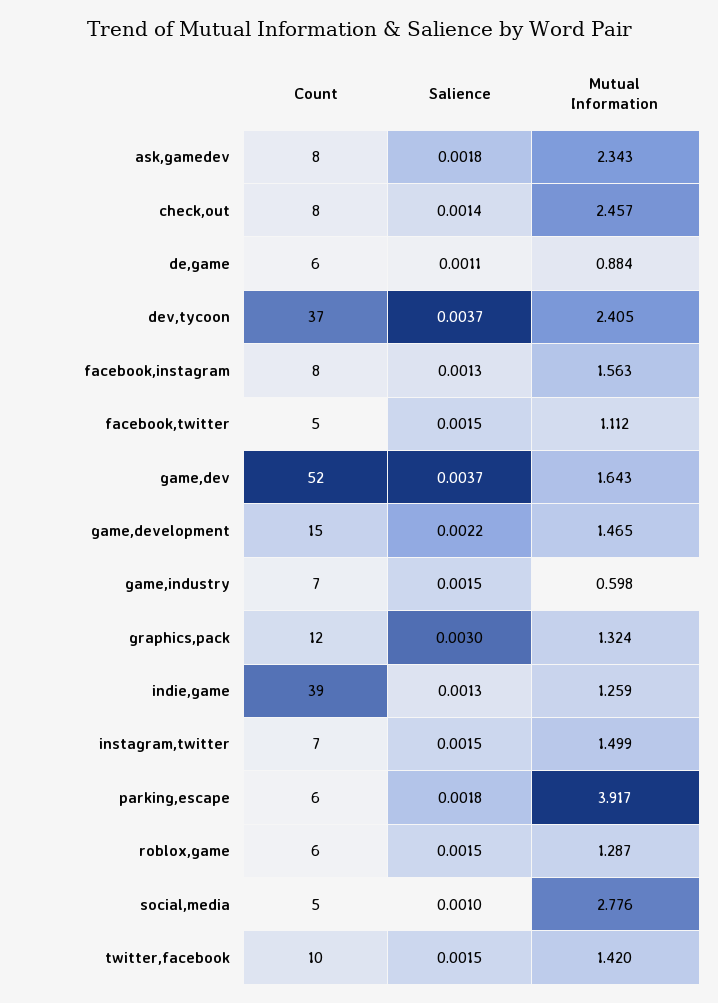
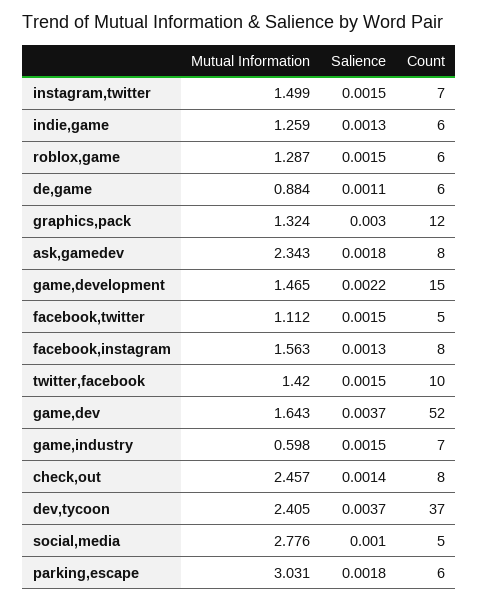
  {
    "Count": {
      "ask,gamedev": 8,
      "check,out": 8,
      "de,game": 6,
      "dev,tycoon": 37,
      "facebook,instagram": 8,
      "facebook,twitter": 5,
      "game,dev": 52,
      "game,development": 15,
      "game,industry": 7,
      "graphics,pack": 12,
-     "indie,game": 39,
+     "indie,game": 6,
      "instagram,twitter": 7,
      "parking,escape": 6,
      "roblox,game": 6,
      "social,media": 5,
      "twitter,facebook": 10
    },
    "Salience": {
      "ask,gamedev": 0.0018,
      "check,out": 0.0014,
      "de,game": 0.0011,
      "dev,tycoon": 0.0037,
      "facebook,instagram": 0.0013,
      "facebook,twitter": 0.0015,
      "game,dev": 0.0037,
      "game,development": 0.0022,
      "game,industry": 0.0015,
      "graphics,pack": 0.003,
      "indie,game": 0.0013,
      "instagram,twitter": 0.0015,
      "parking,escape": 0.0018,
      "roblox,game": 0.0015,
      "social,media": 0.001,
      "twitter,facebook": 0.0015
    },
    "Mutual Information": {
      "ask,gamedev": 2.343,
      "check,out": 2.457,
      "de,game": 0.884,
      "dev,tycoon": 2.405,
      "facebook,instagram": 1.563,
      "facebook,twitter": 1.112,
      "game,dev": 1.643,
      "game,development": 1.465,
      "game,industry": 0.598,
      "graphics,pack": 1.324,
      "indie,game": 1.259,
      "instagram,twitter": 1.499,
-     "parking,escape": 3.917,
+     "parking,escape": 3.031,
      "roblox,game": 1.287,
      "social,media": 2.776,
      "twitter,facebook": 1.42
    }
  }

